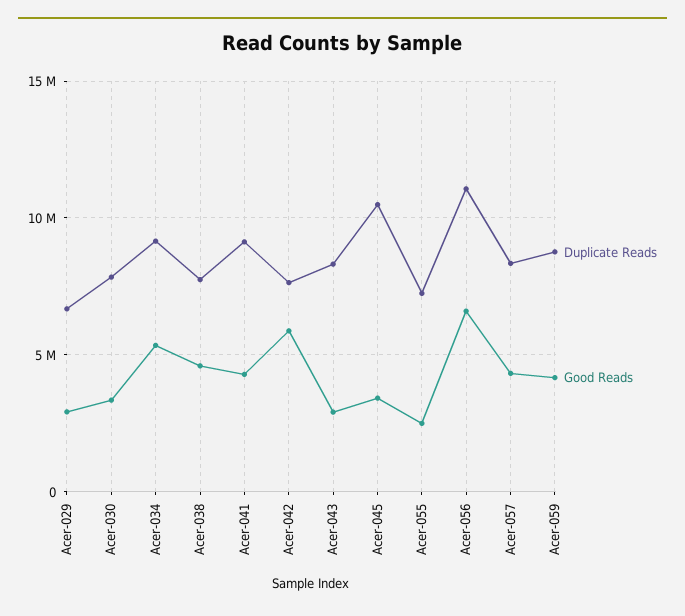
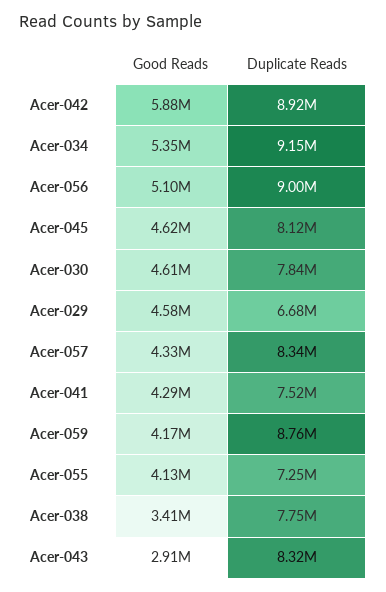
  {
    "Duplicate Reads": {
      "Acer-029": 6680000,
      "Acer-030": 7840000,
      "Acer-034": 9150000,
      "Acer-038": 7750000,
-     "Acer-041": 9000000,
+     "Acer-041": 7520000,
-     "Acer-042": 7500000,
+     "Acer-042": 8920000,
      "Acer-043": 8320000,
-     "Acer-045": 10500000,
+     "Acer-045": 8120000,
      "Acer-055": 7250000,
-     "Acer-056": 11000000,
+     "Acer-056": 9000000,
      "Acer-057": 8340000,
      "Acer-059": 8760000
    },
    "Good Reads": {
-     "Acer-029": 3000000,
+     "Acer-029": 4580000,
-     "Acer-030": 3500000,
+     "Acer-030": 4610000,
      "Acer-034": 5350000,
-     "Acer-038": 4500000,
+     "Acer-038": 3410000,
      "Acer-041": 4290000,
      "Acer-042": 5880000,
      "Acer-043": 2910000,
-     "Acer-045": 3500000,
+     "Acer-045": 4620000,
-     "Acer-055": 2500000,
+     "Acer-055": 4130000,
-     "Acer-056": 6500000,
+     "Acer-056": 5100000,
      "Acer-057": 4330000,
      "Acer-059": 4170000
    }
  }

